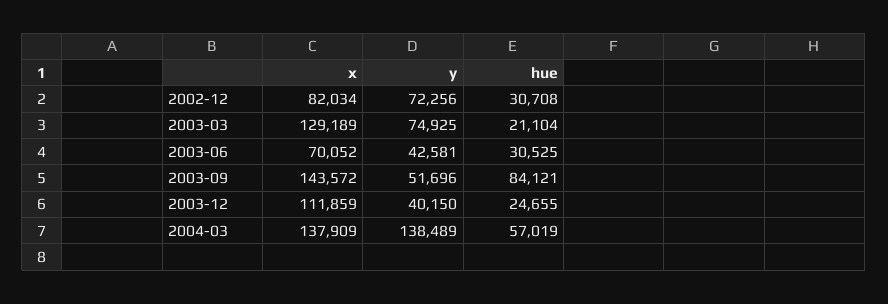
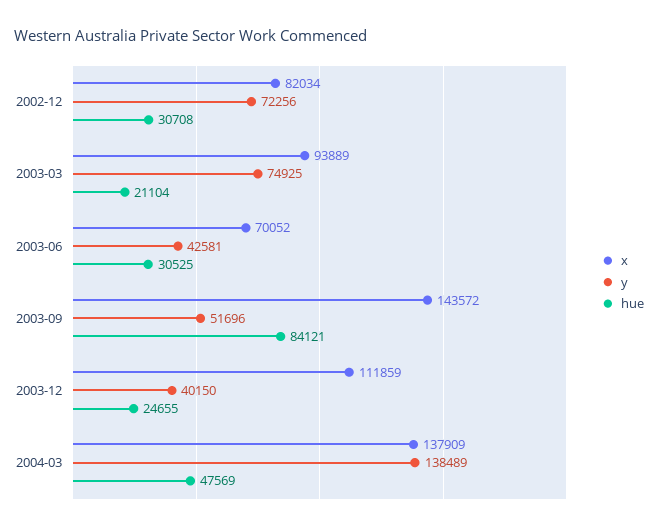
  {
    "x": {
      "2002-12": 82034,
-     "2003-03": 129189,
+     "2003-03": 93889,
      "2003-06": 70052,
      "2003-09": 143572,
      "2003-12": 111859,
      "2004-03": 137909
    },
    "y": {
      "2002-12": 72256,
      "2003-03": 74925,
      "2003-06": 42581,
      "2003-09": 51696,
      "2003-12": 40150,
      "2004-03": 138489
    },
    "hue": {
      "2002-12": 30708,
      "2003-03": 21104,
      "2003-06": 30525,
      "2003-09": 84121,
      "2003-12": 24655,
-     "2004-03": 57019
+     "2004-03": 47569
    }
  }

